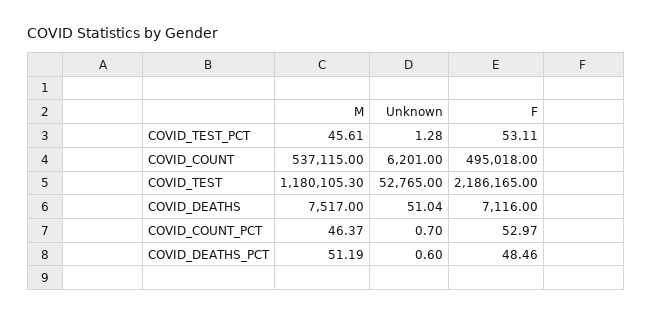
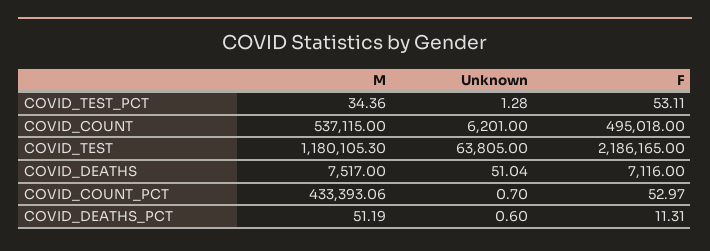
  {
    "M": {
-     "COVID_TEST_PCT": 45.61,
+     "COVID_TEST_PCT": 34.36,
      "COVID_COUNT": 537115,
      "COVID_TEST": 1180105.3,
      "COVID_DEATHS": 7517,
-     "COVID_COUNT_PCT": 46.37,
+     "COVID_COUNT_PCT": 433393.06,
      "COVID_DEATHS_PCT": 51.19
    },
    "Unknown": {
      "COVID_TEST_PCT": 1.28,
      "COVID_COUNT": 6201,
-     "COVID_TEST": 52765,
+     "COVID_TEST": 63805,
      "COVID_DEATHS": 51.04,
      "COVID_COUNT_PCT": 0.7,
      "COVID_DEATHS_PCT": 0.6
    },
    "F": {
      "COVID_TEST_PCT": 53.11,
      "COVID_COUNT": 495018,
      "COVID_TEST": 2186165,
      "COVID_DEATHS": 7116,
      "COVID_COUNT_PCT": 52.97,
-     "COVID_DEATHS_PCT": 48.46
+     "COVID_DEATHS_PCT": 11.31
    }
  }

